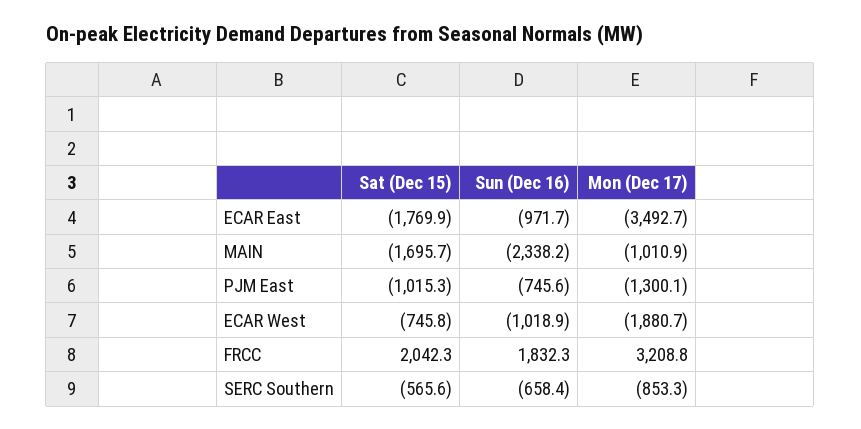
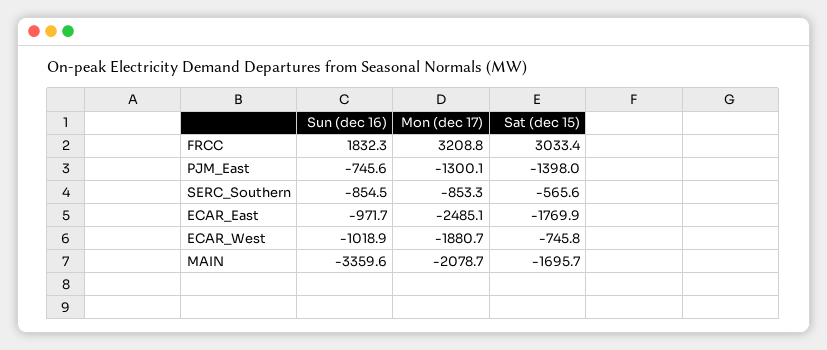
  {
    "Sat (Dec 15)": {
      "ECAR East": -1769.9,
      "MAIN": -1695.7,
-     "PJM East": -1015.3,
+     "PJM East": -1398,
      "ECAR West": -745.8,
-     "FRCC": 2042.3,
+     "FRCC": 3033.4,
      "SERC Southern": -565.6
    },
    "Sun (Dec 16)": {
      "ECAR East": -971.7,
-     "MAIN": -2338.2,
+     "MAIN": -3359.6,
      "PJM East": -745.6,
      "ECAR West": -1018.9,
      "FRCC": 1832.3,
-     "SERC Southern": -658.4
+     "SERC Southern": -854.5
    },
    "Mon (Dec 17)": {
-     "ECAR East": -3492.7,
+     "ECAR East": -2485.1,
-     "MAIN": -1010.9,
+     "MAIN": -2078.7,
      "PJM East": -1300.1,
      "ECAR West": -1880.7,
      "FRCC": 3208.8,
      "SERC Southern": -853.3
    }
  }

